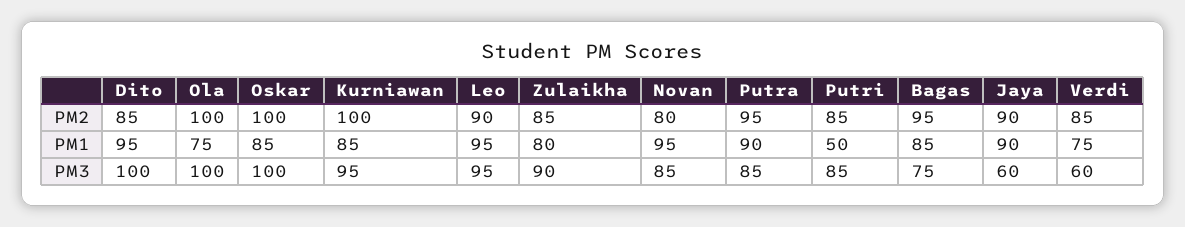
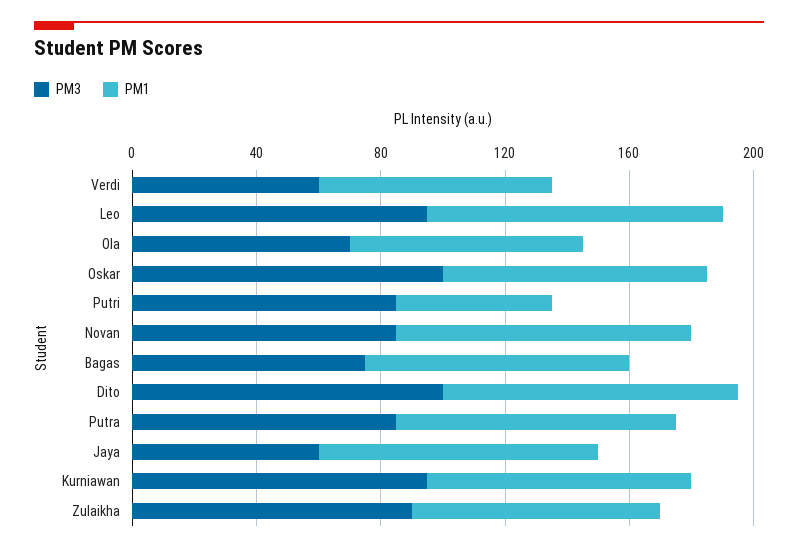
  {
-   "PM2": {
-     "Dito": 85,
-     "Ola": 100,
-     "Oskar": 100,
-     "Kurniawan": 100,
-     "Leo": 90,
-     "Zulaikha": 85,
-     "Novan": 80,
-     "Putra": 95,
-     "Putri": 85,
-     "Bagas": 95,
-     "Jaya": 90,
-     "Verdi": 85
-   },
    "PM1": {
      "Dito": 95,
      "Ola": 75,
      "Oskar": 85,
      "Kurniawan": 85,
      "Leo": 95,
      "Zulaikha": 80,
      "Novan": 95,
      "Putra": 90,
      "Putri": 50,
      "Bagas": 85,
      "Jaya": 90,
      "Verdi": 75
    },
    "PM3": {
      "Dito": 100,
-     "Ola": 100,
+     "Ola": 70,
      "Oskar": 100,
      "Kurniawan": 95,
      "Leo": 95,
      "Zulaikha": 90,
      "Novan": 85,
      "Putra": 85,
      "Putri": 85,
      "Bagas": 75,
      "Jaya": 60,
      "Verdi": 60
    }
  }

